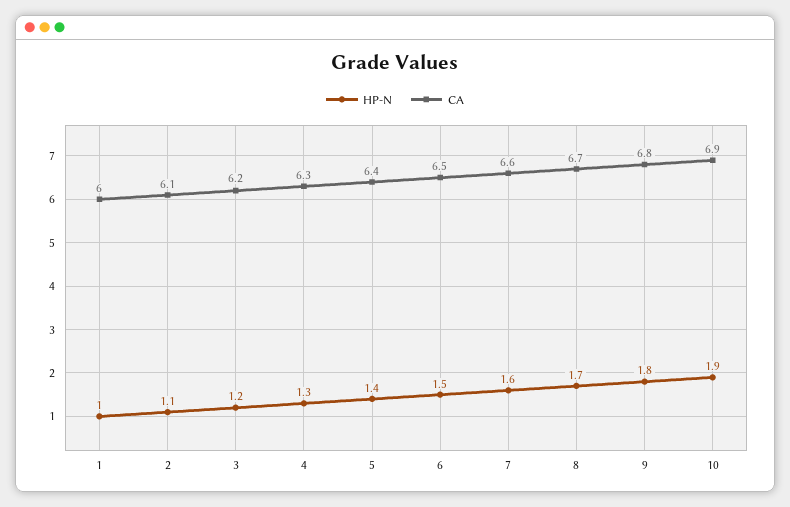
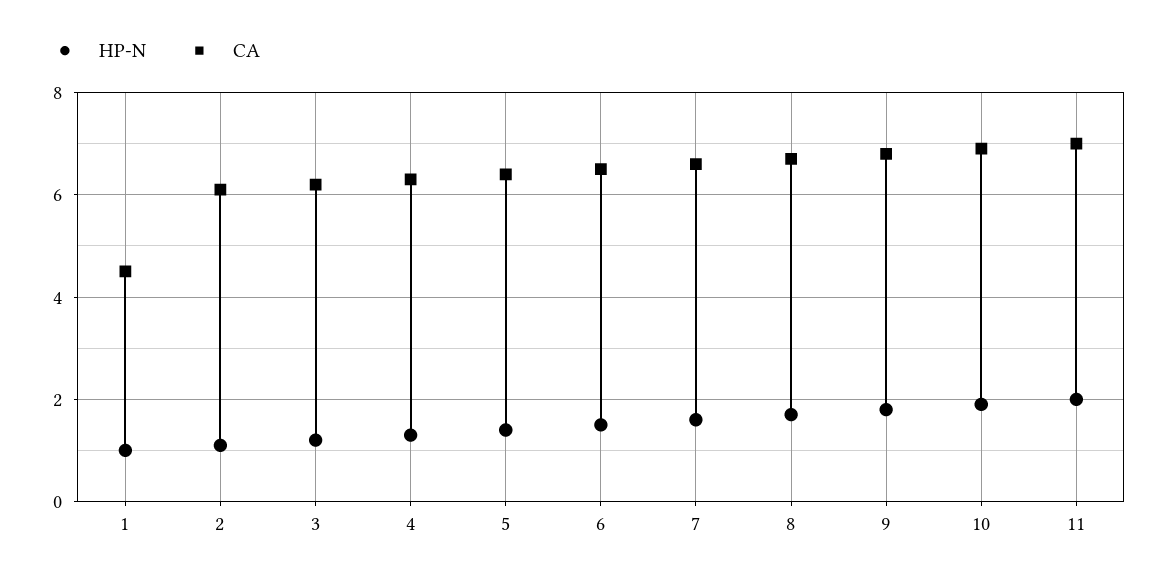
  {
    "HP-N": {
      "1": 1,
      "2": 1.1,
      "3": 1.2,
      "4": 1.3,
      "5": 1.4,
      "6": 1.5,
      "7": 1.6,
      "8": 1.7,
      "9": 1.8,
-     "10": 1.9
+     "10": 1.9,
+     "11": 2
    },
    "CA": {
-     "1": 6,
+     "1": 4.5,
      "2": 6.1,
      "3": 6.2,
      "4": 6.3,
      "5": 6.4,
      "6": 6.5,
      "7": 6.6,
      "8": 6.7,
      "9": 6.8,
-     "10": 6.9
+     "10": 6.9,
+     "11": 7
    }
  }

